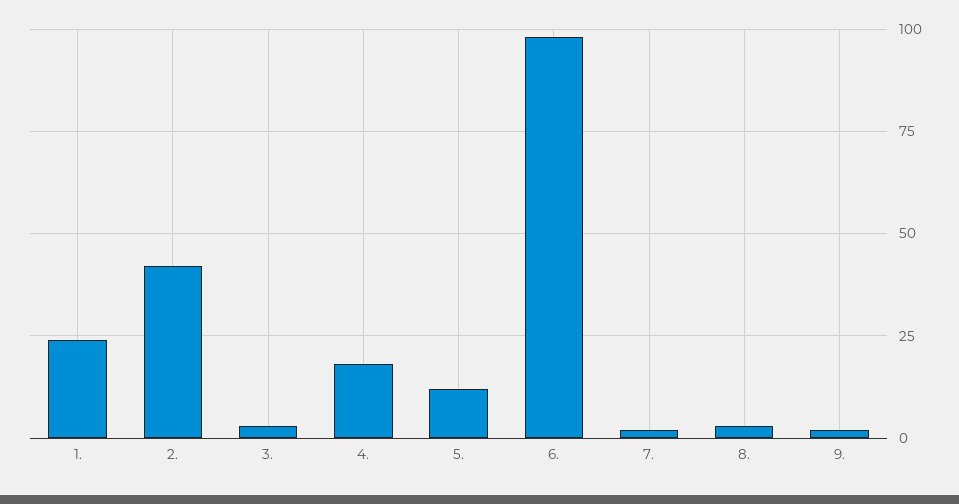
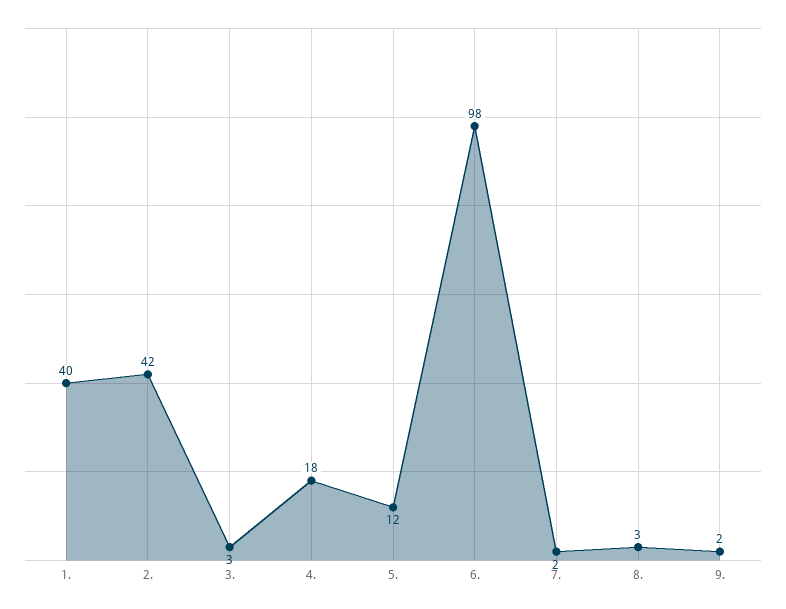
  {
-   "1.": 25,
+   "1.": 40,
    "2.": 42,
    "3.": 3,
    "4.": 18,
    "5.": 12,
    "6.": 98,
    "7.": 2,
    "8.": 3,
    "9.": 2
  }

